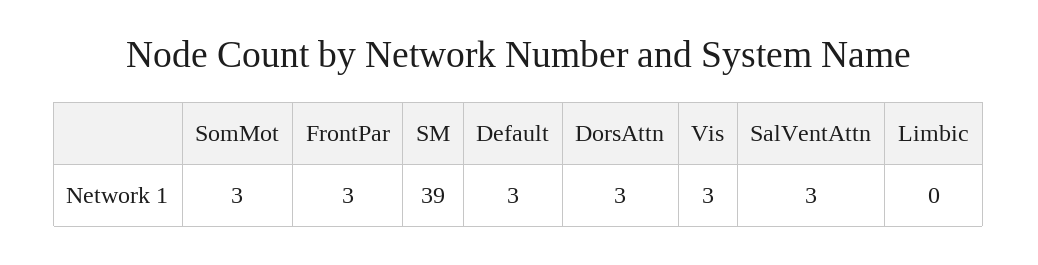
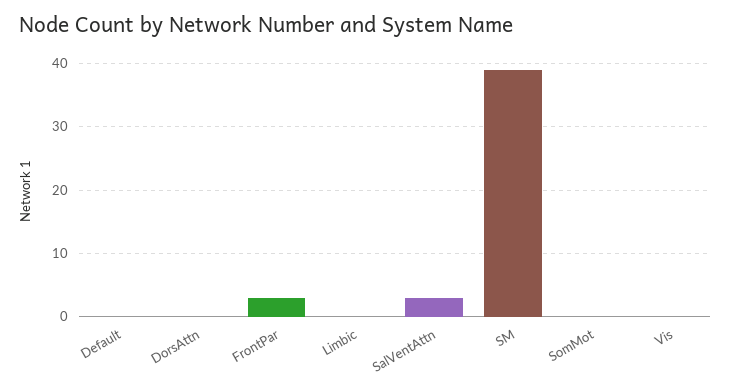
  {
-   "SomMot": 3,
+   "SomMot": 0,
    "FrontPar": 3,
    "SM": 39,
-   "Default": 3,
+   "Default": 0,
-   "DorsAttn": 3,
+   "DorsAttn": 0,
-   "Vis": 3,
+   "Vis": 0,
    "SalVentAttn": 3,
    "Limbic": 0
  }

